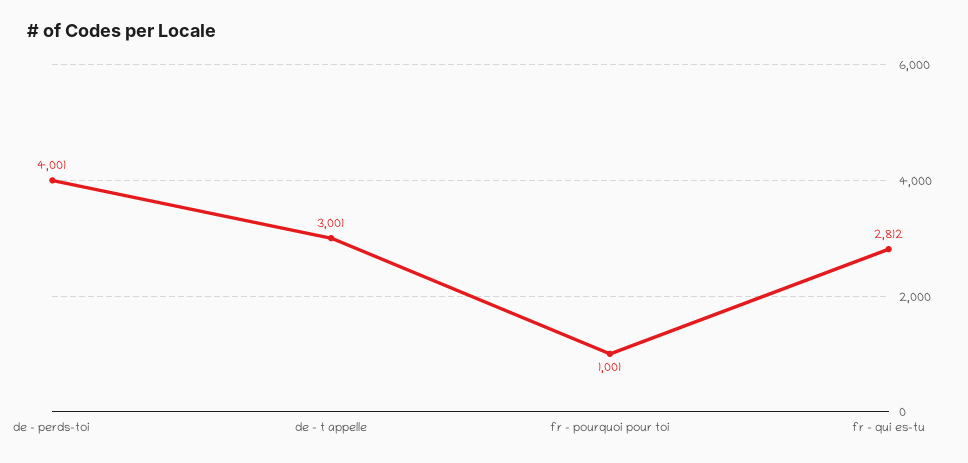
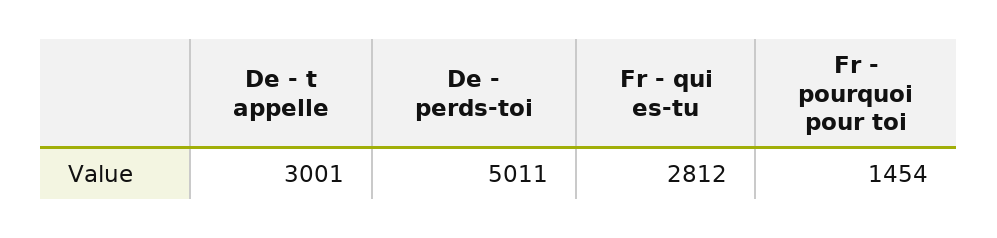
  {
-   "de - perds-toi": 4001,
+   "de - perds-toi": 5011,
    "de - t appelle": 3001,
-   "fr - pourquoi pour toi": 1001,
+   "fr - pourquoi pour toi": 1454,
    "fr - qui es-tu": 2812
  }

